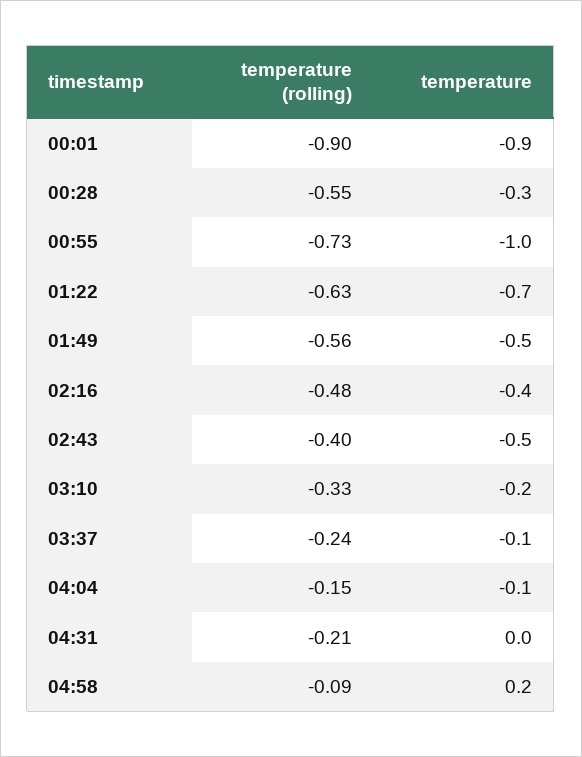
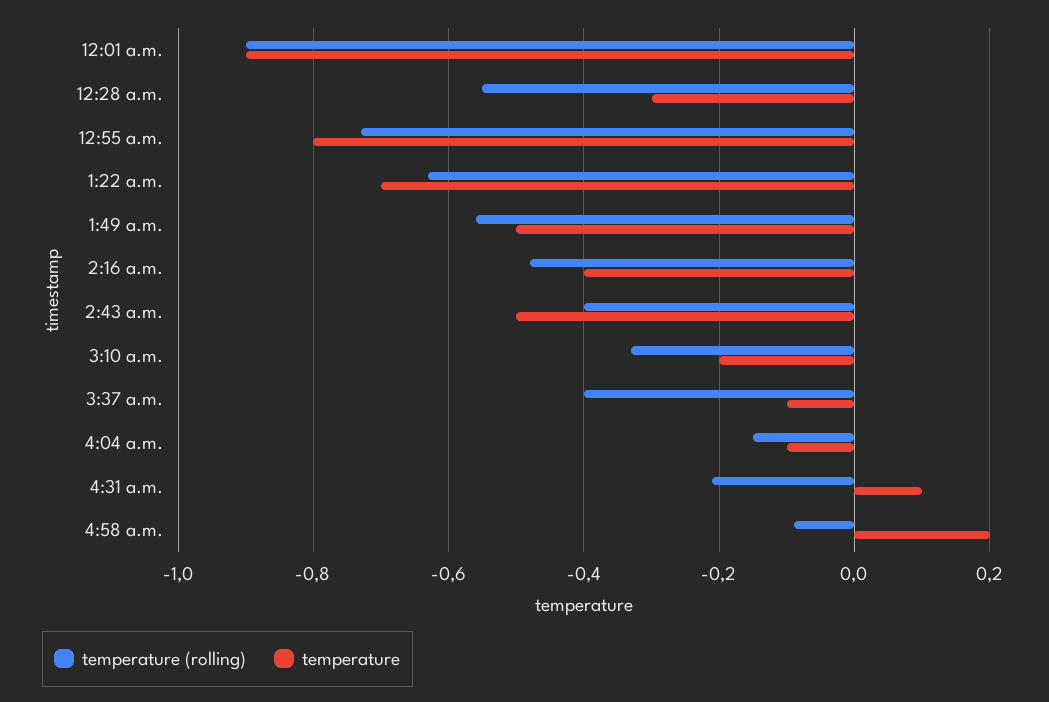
  {
    "temperature (rolling)": {
      "00:01": -0.9,
      "00:28": -0.55,
      "00:55": -0.73,
      "01:22": -0.63,
      "01:49": -0.56,
      "02:16": -0.48,
      "02:43": -0.4,
      "03:10": -0.33,
-     "03:37": -0.24,
+     "03:37": -0.4,
      "04:04": -0.15,
      "04:31": -0.21,
      "04:58": -0.09
    },
    "temperature": {
      "00:01": -0.9,
      "00:28": -0.3,
-     "00:55": -1,
+     "00:55": -0.8,
      "01:22": -0.7,
      "01:49": -0.5,
      "02:16": -0.4,
      "02:43": -0.5,
      "03:10": -0.2,
      "03:37": -0.1,
      "04:04": -0.1,
-     "04:31": 0,
+     "04:31": 0.1,
      "04:58": 0.2
    }
  }

